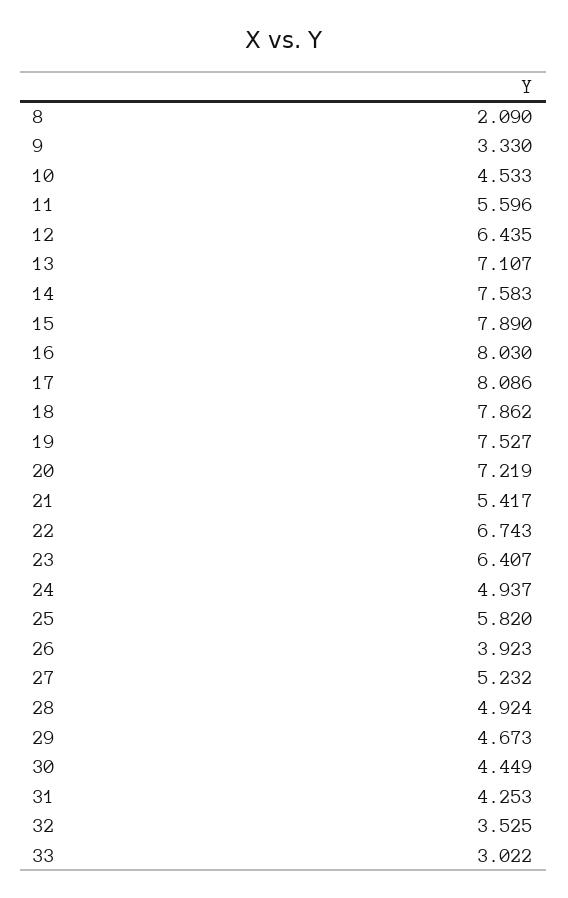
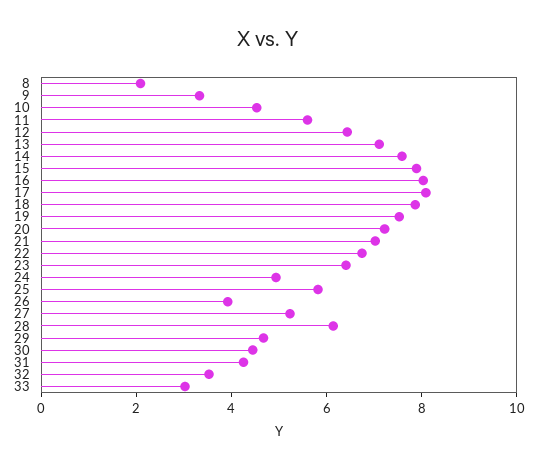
  {
    "8": 2.09,
    "9": 3.33,
    "10": 4.533,
    "11": 5.596,
    "12": 6.435,
    "13": 7.107,
    "14": 7.583,
    "15": 7.89,
    "16": 8.03,
    "17": 8.086,
    "18": 7.862,
    "19": 7.527,
    "20": 7.219,
-   "21": 5.417,
+   "21": 7,
    "22": 6.743,
    "23": 6.407,
    "24": 4.937,
    "25": 5.82,
    "26": 3.923,
    "27": 5.232,
-   "28": 4.924,
+   "28": 6,
    "29": 4.673,
    "30": 4.449,
    "31": 4.253,
    "32": 3.525,
    "33": 3.022
  }

